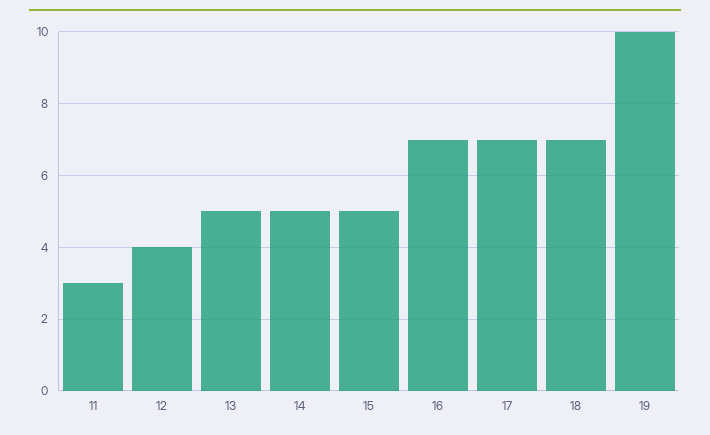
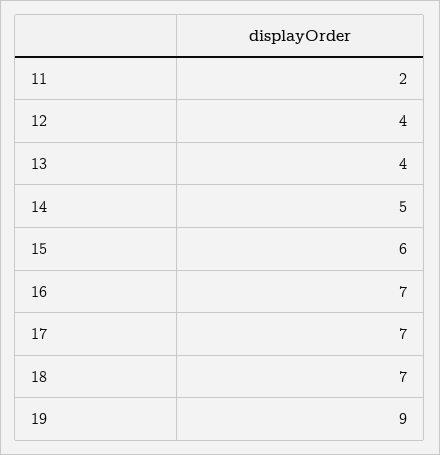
  {
-   "11": 3,
+   "11": 2,
    "12": 4,
-   "13": 5,
+   "13": 4,
    "14": 5,
-   "15": 5,
+   "15": 6,
    "16": 7,
    "17": 7,
    "18": 7,
-   "19": 10
+   "19": 9
  }

